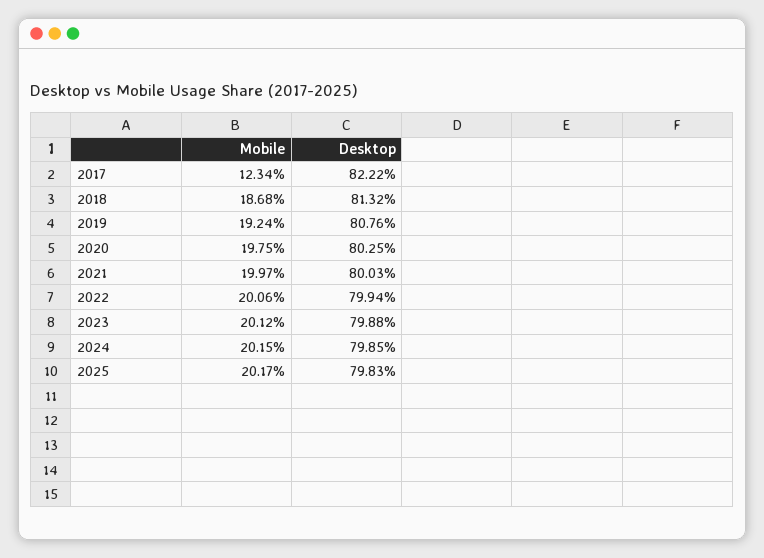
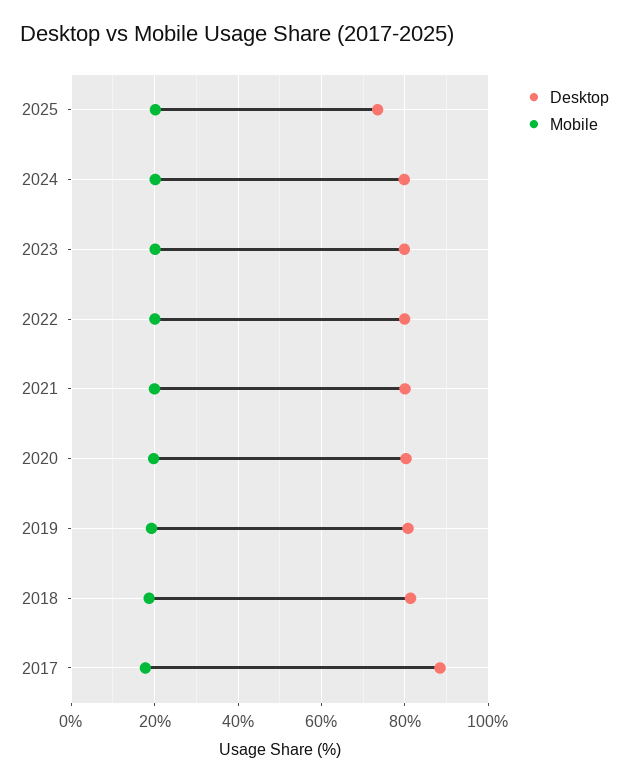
  {
    "Mobile": {
-     "2017": 12.34,
+     "2017": 18,
      "2018": 18.68,
      "2019": 19.24,
      "2020": 19.75,
      "2021": 19.97,
      "2022": 20.06,
      "2023": 20.12,
      "2024": 20.15,
      "2025": 20.17
    },
    "Desktop": {
-     "2017": 82.22,
+     "2017": 88,
      "2018": 81.32,
      "2019": 80.76,
      "2020": 80.25,
      "2021": 80.03,
      "2022": 79.94,
      "2023": 79.88,
      "2024": 79.85,
-     "2025": 79.83
+     "2025": 74
    }
  }

